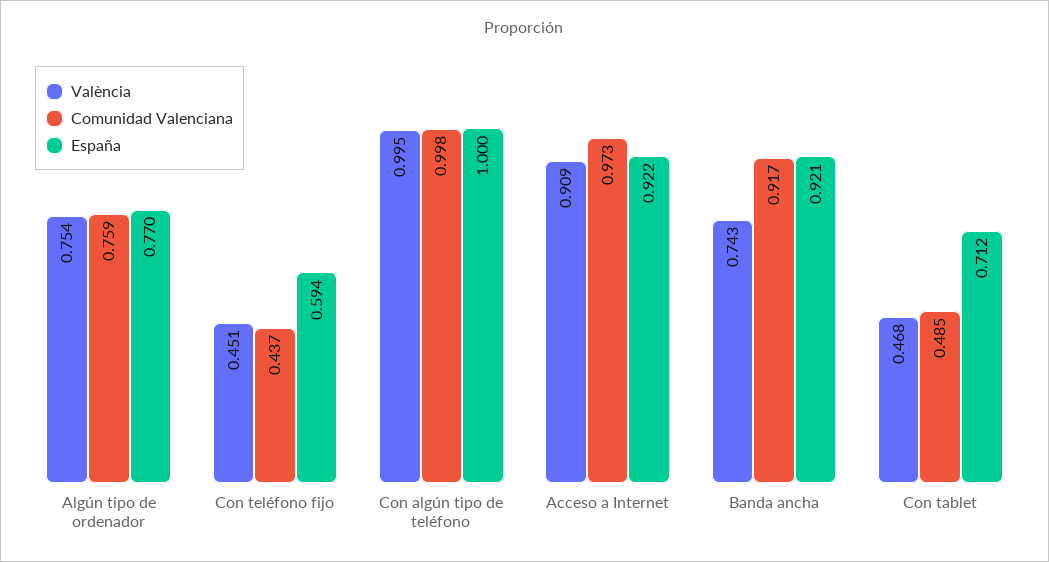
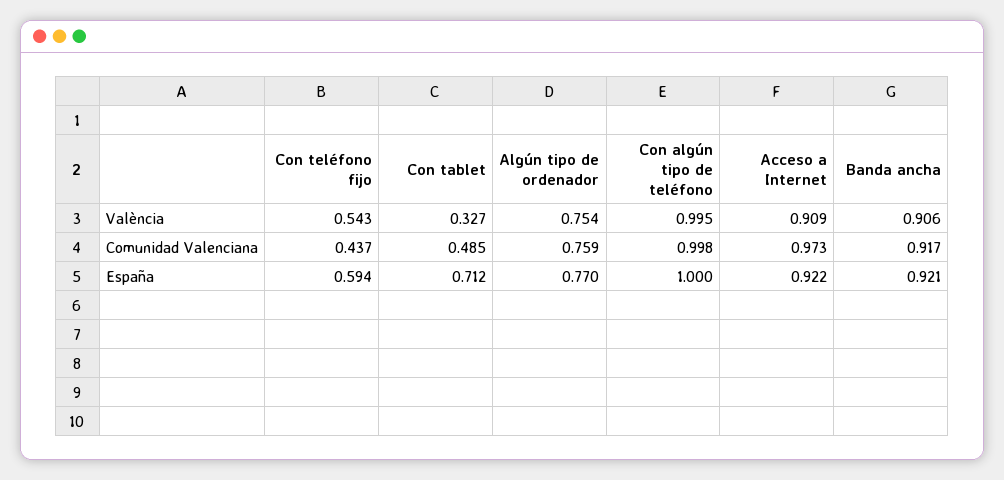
  {
    "València": {
      "Algún tipo de ordenador": 0.754,
-     "Con teléfono fijo": 0.451,
+     "Con teléfono fijo": 0.543,
      "Con algún tipo de teléfono": 0.995,
      "Acceso a Internet": 0.909,
-     "Banda ancha": 0.743,
+     "Banda ancha": 0.906,
-     "Con tablet": 0.468
+     "Con tablet": 0.327
    },
    "Comunidad Valenciana": {
      "Algún tipo de ordenador": 0.759,
      "Con teléfono fijo": 0.437,
      "Con algún tipo de teléfono": 0.998,
      "Acceso a Internet": 0.973,
      "Banda ancha": 0.917,
      "Con tablet": 0.485
    },
    "España": {
      "Algún tipo de ordenador": 0.77,
      "Con teléfono fijo": 0.594,
      "Con algún tipo de teléfono": 1,
      "Acceso a Internet": 0.922,
      "Banda ancha": 0.921,
      "Con tablet": 0.712
    }
  }

